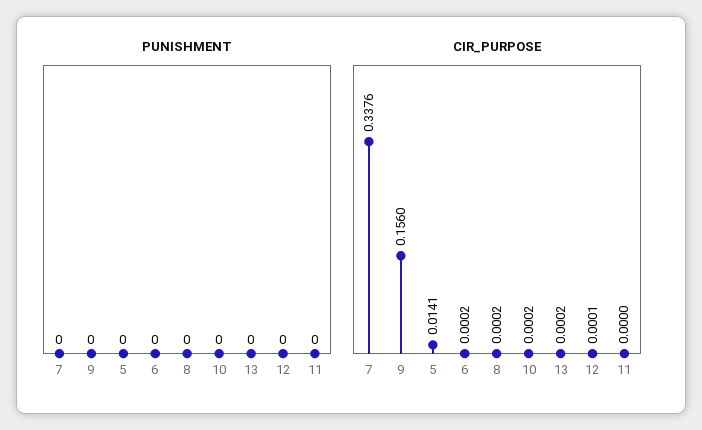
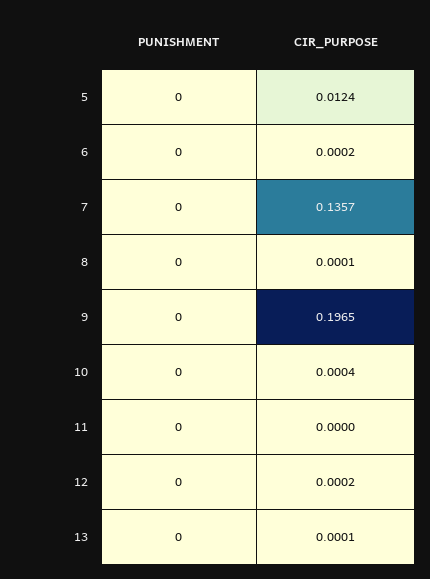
  {
    "PUNISHMENT": {
      "7": 0,
      "9": 0,
      "5": 0,
      "6": 0,
      "8": 0,
      "10": 0,
      "13": 0,
      "12": 0,
      "11": 0
    },
    "CIR_PURPOSE": {
-     "7": 0.3376,
+     "7": 0.1357,
-     "9": 0.156,
+     "9": 0.1965,
-     "5": 0.0141,
+     "5": 0.0124,
      "6": 0.0002,
-     "8": 0.0002,
+     "8": 0.0001,
-     "10": 0.0002,
+     "10": 0.0004,
-     "13": 0.0002,
+     "13": 0.0001,
-     "12": 0.0001,
+     "12": 0.0002,
      "11": 0
    }
  }

